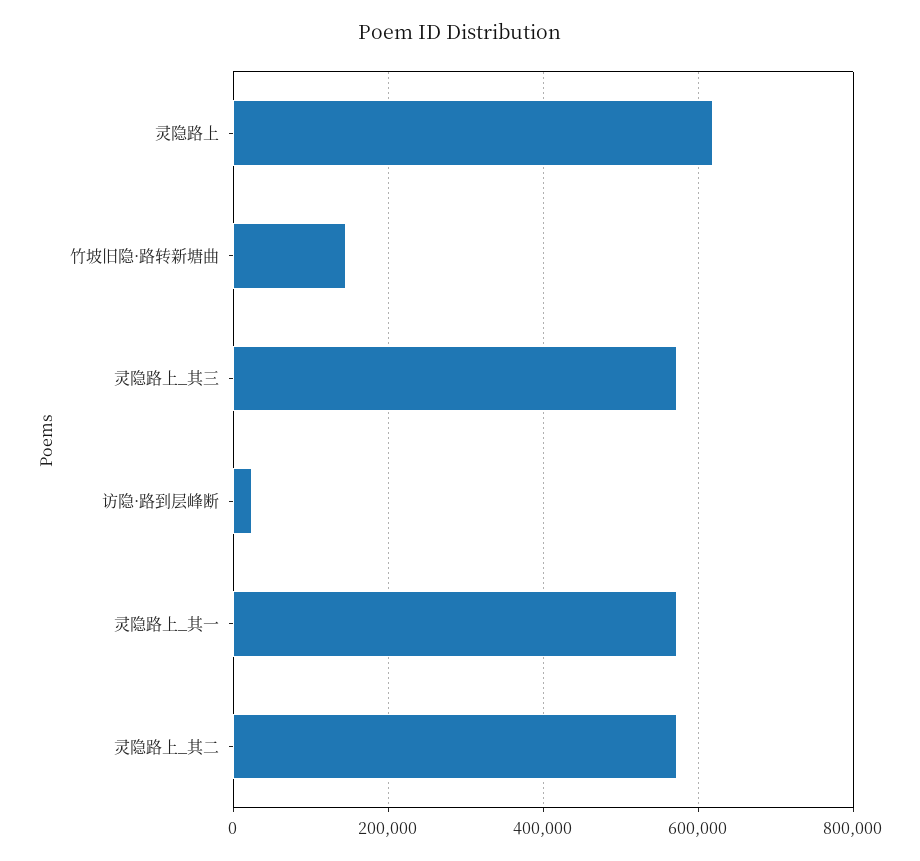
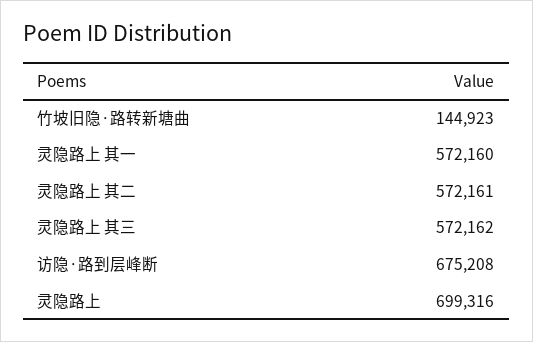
  {
-   "灵隐路上": 620000,
+   "灵隐路上": 699316,
    "竹坡旧隐·路转新塘曲": 144923,
    "灵隐路上_其三": 572162,
-   "访隐·路到层峰断": 20000,
+   "访隐·路到层峰断": 675208,
    "灵隐路上_其一": 572160,
    "灵隐路上_其二": 572161
  }

